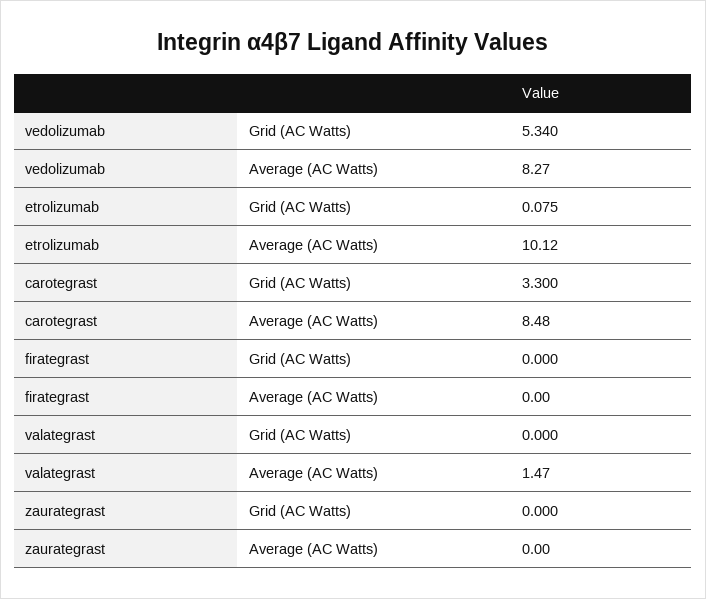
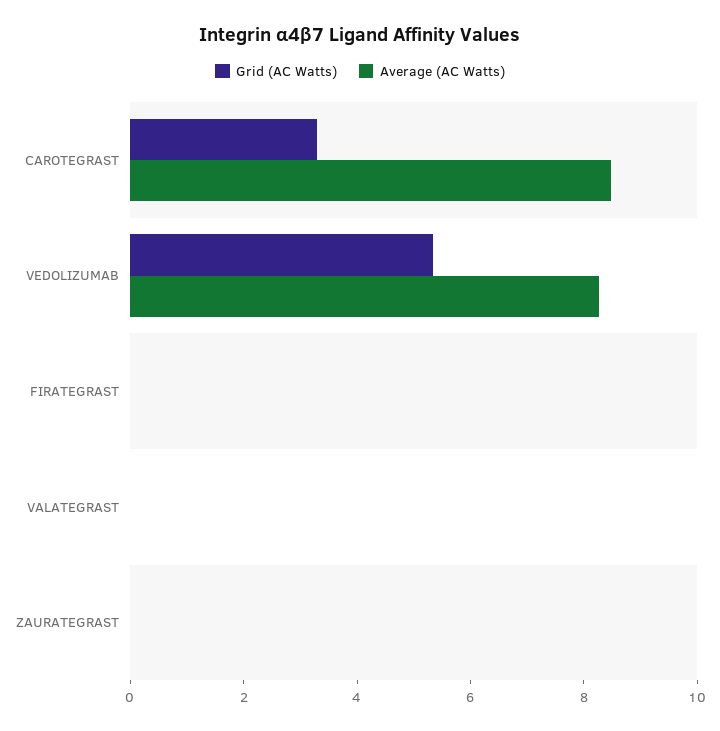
  {
    "Grid (AC Watts)": {
      "vedolizumab": 5.34,
-     "etrolizumab": 0.075,
      "carotegrast": 3.3,
      "firategrast": 0,
      "valategrast": 0,
      "zaurategrast": 0
    },
    "Average (AC Watts)": {
      "vedolizumab": 8.27,
-     "etrolizumab": 10.12,
      "carotegrast": 8.48,
      "firategrast": 0,
-     "valategrast": 1.47,
+     "valategrast": 0,
      "zaurategrast": 0
    }
  }

